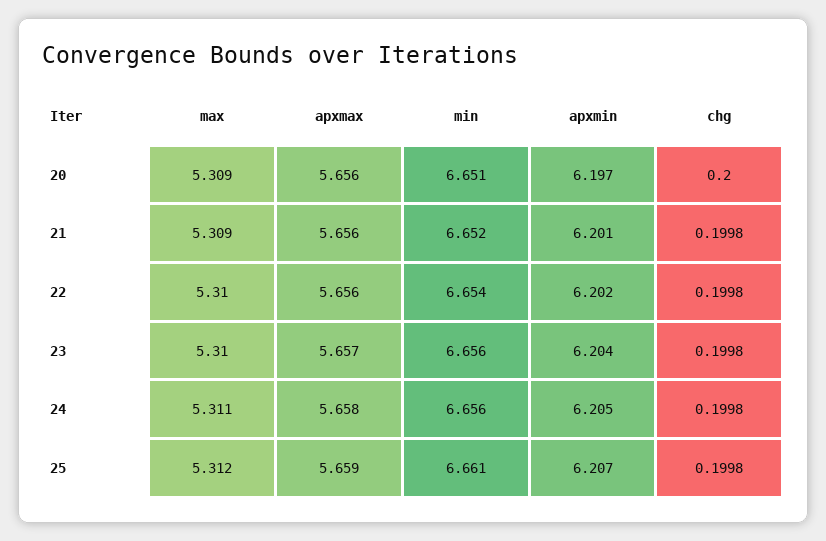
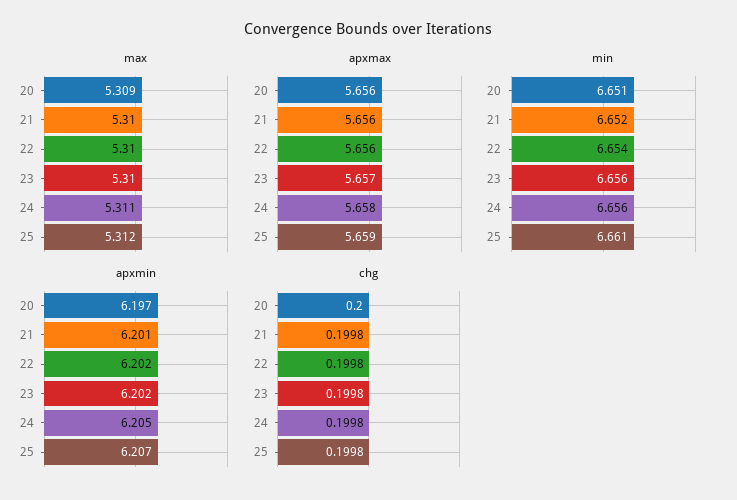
  {
    "max": {
      "20": 5.309,
-     "21": 5.309,
+     "21": 5.31,
      "22": 5.31,
      "23": 5.31,
      "24": 5.311,
      "25": 5.312
    },
    "apxmax": {
      "20": 5.656,
      "21": 5.656,
      "22": 5.656,
      "23": 5.657,
      "24": 5.658,
      "25": 5.659
    },
    "min": {
      "20": 6.651,
      "21": 6.652,
      "22": 6.654,
      "23": 6.656,
      "24": 6.656,
      "25": 6.661
    },
    "apxmin": {
      "20": 6.197,
      "21": 6.201,
      "22": 6.202,
-     "23": 6.204,
+     "23": 6.202,
      "24": 6.205,
      "25": 6.207
    },
    "chg": {
      "20": 0.2,
      "21": 0.1998,
      "22": 0.1998,
      "23": 0.1998,
      "24": 0.1998,
      "25": 0.1998
    }
  }

